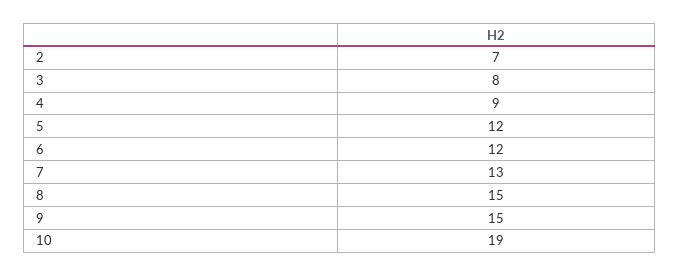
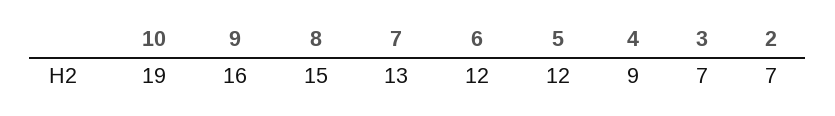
  {
    "2": 7,
-   "3": 8,
+   "3": 7,
    "4": 9,
    "5": 12,
    "6": 12,
    "7": 13,
    "8": 15,
-   "9": 15,
+   "9": 16,
    "10": 19
  }

